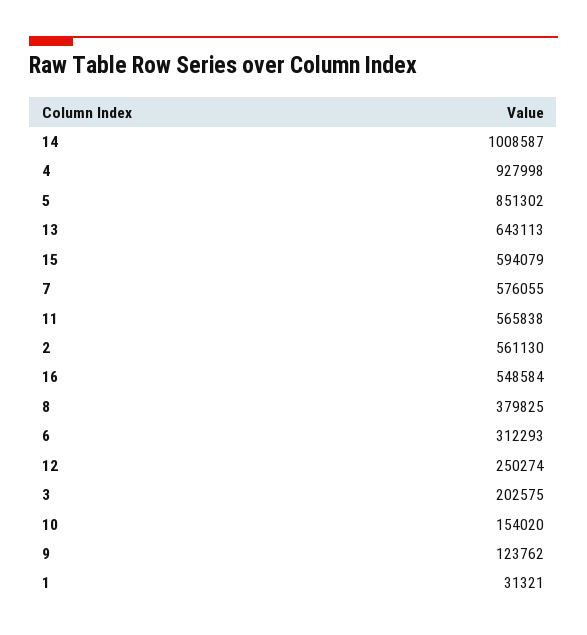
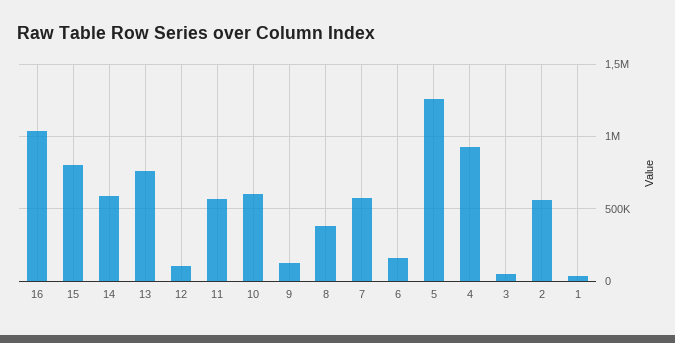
  {
-   "14": 1008587,
+   "14": 600000,
    "4": 927998,
-   "5": 851302,
+   "5": 1250000,
-   "13": 643113,
+   "13": 750000,
-   "15": 594079,
+   "15": 800000,
    "7": 576055,
    "11": 565838,
    "2": 561130,
-   "16": 548584,
+   "16": 1050000,
    "8": 379825,
-   "6": 312293,
+   "6": 150000,
-   "12": 250274,
+   "12": 100000,
-   "3": 202575,
+   "3": 50000,
-   "10": 154020,
+   "10": 600000,
    "9": 123762,
    "1": 31321
  }

